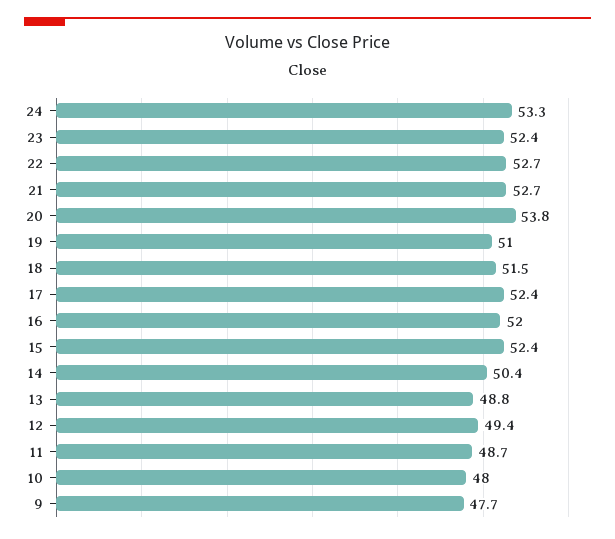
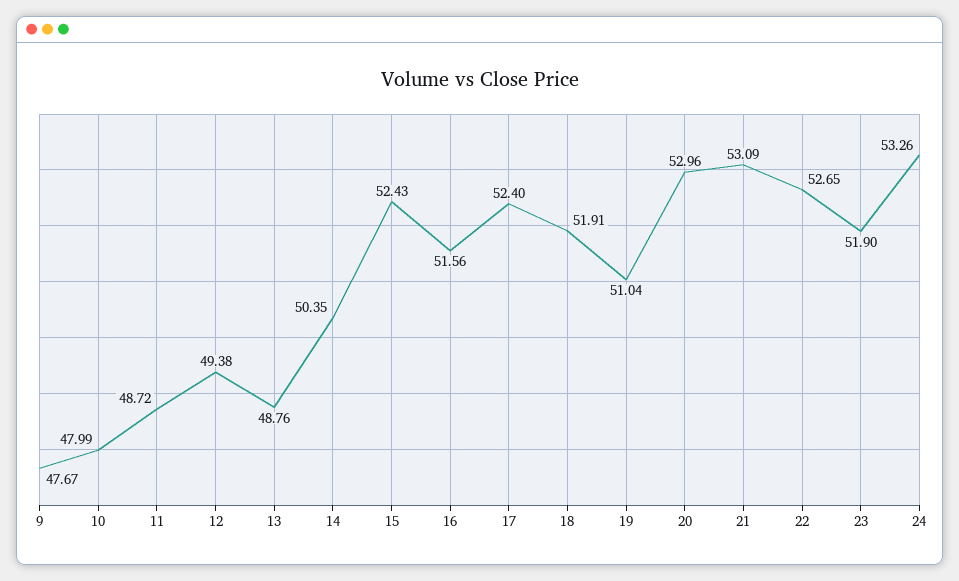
  {
    "24": 53.26,
-   "23": 52.4,
+   "23": 51.9,
    "22": 52.65,
-   "21": 52.7,
+   "21": 53.09,
-   "20": 53.8,
+   "20": 52.96,
    "19": 51.04,
-   "18": 51.5,
+   "18": 51.91,
    "17": 52.4,
-   "16": 52,
+   "16": 51.56,
    "15": 52.43,
    "14": 50.35,
    "13": 48.76,
    "12": 49.38,
    "11": 48.72,
    "10": 47.99,
    "9": 47.67
  }

